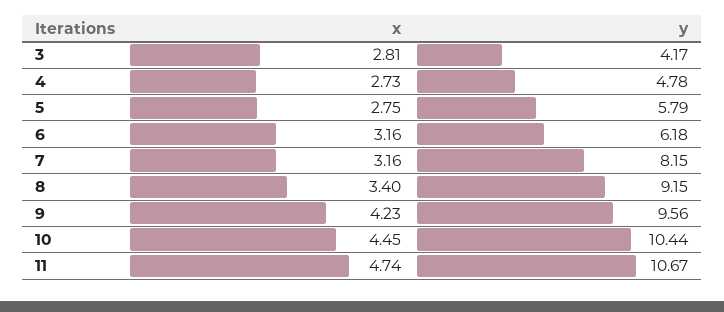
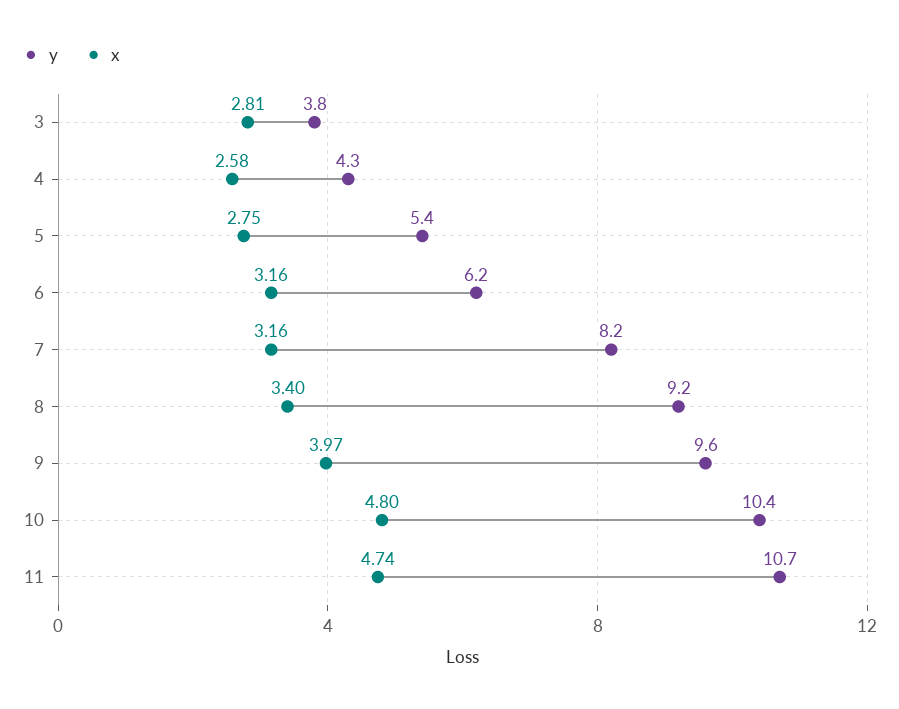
  {
    "x": {
      "3": 2.81,
-     "4": 2.73,
+     "4": 2.58,
      "5": 2.75,
      "6": 3.16,
      "7": 3.16,
      "8": 3.4,
-     "9": 4.23,
+     "9": 3.97,
-     "10": 4.45,
+     "10": 4.8,
      "11": 4.74
    },
    "y": {
-     "3": 4.17,
+     "3": 3.8,
-     "4": 4.78,
+     "4": 4.3,
-     "5": 5.79,
+     "5": 5.4,
      "6": 6.18,
      "7": 8.15,
      "8": 9.15,
      "9": 9.56,
      "10": 10.44,
      "11": 10.67
    }
  }

